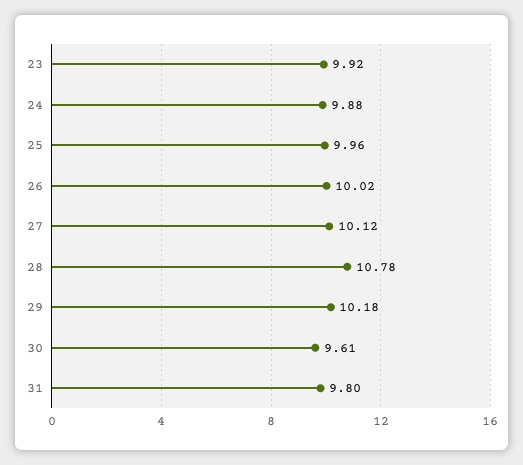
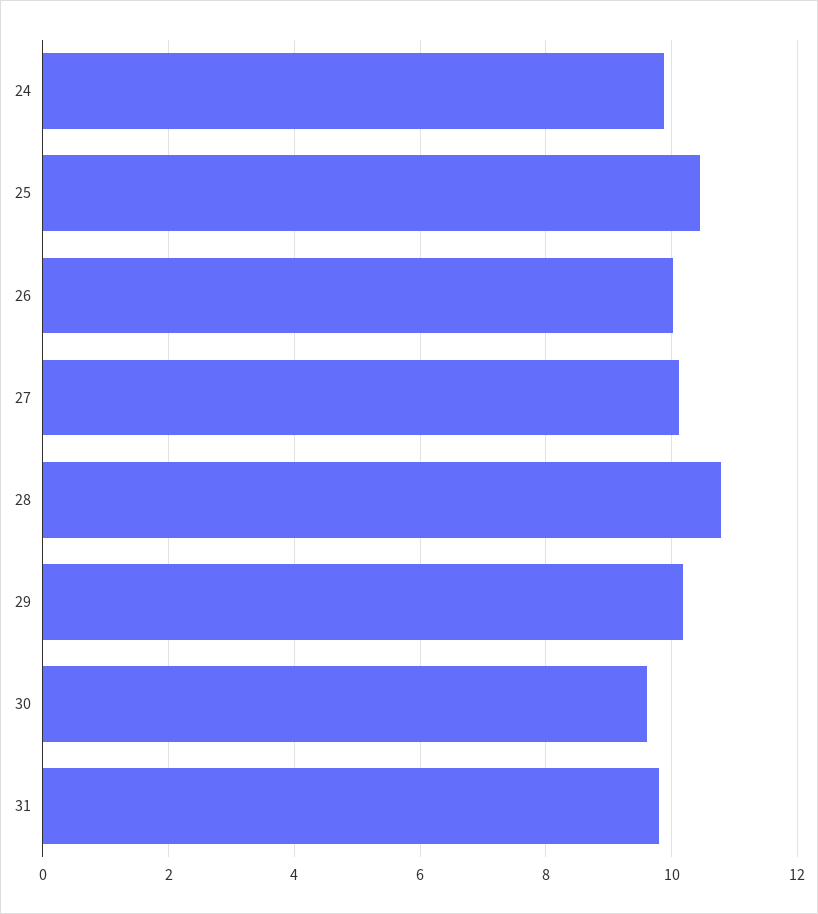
  {
-   "23": 9.92,
    "24": 9.88,
-   "25": 9.96,
+   "25": 10.4,
    "26": 10.02,
    "27": 10.12,
    "28": 10.78,
    "29": 10.18,
    "30": 9.61,
    "31": 9.8
  }

